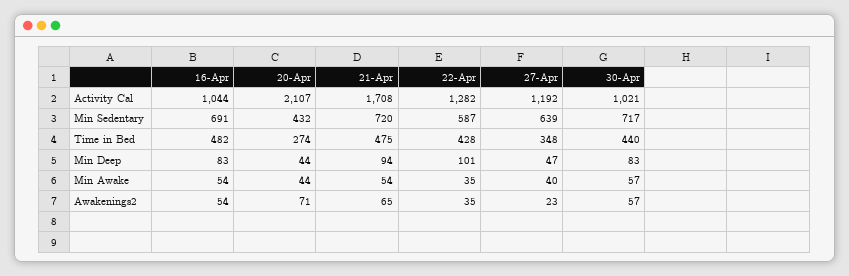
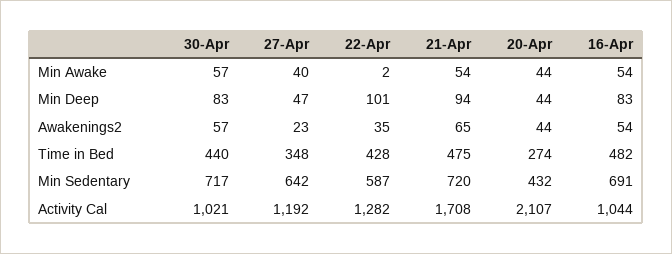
  {
    "16-Apr": {
      "Activity Cal": 1044,
      "Min Sedentary": 691,
      "Time in Bed": 482,
      "Min Deep": 83,
      "Min Awake": 54,
      "Awakenings2": 54
    },
    "20-Apr": {
      "Activity Cal": 2107,
      "Min Sedentary": 432,
      "Time in Bed": 274,
      "Min Deep": 44,
      "Min Awake": 44,
-     "Awakenings2": 71
+     "Awakenings2": 44
    },
    "21-Apr": {
      "Activity Cal": 1708,
      "Min Sedentary": 720,
      "Time in Bed": 475,
      "Min Deep": 94,
      "Min Awake": 54,
      "Awakenings2": 65
    },
    "22-Apr": {
      "Activity Cal": 1282,
      "Min Sedentary": 587,
      "Time in Bed": 428,
      "Min Deep": 101,
-     "Min Awake": 35,
+     "Min Awake": 2,
      "Awakenings2": 35
    },
    "27-Apr": {
      "Activity Cal": 1192,
-     "Min Sedentary": 639,
+     "Min Sedentary": 642,
      "Time in Bed": 348,
      "Min Deep": 47,
      "Min Awake": 40,
      "Awakenings2": 23
    },
    "30-Apr": {
      "Activity Cal": 1021,
      "Min Sedentary": 717,
      "Time in Bed": 440,
      "Min Deep": 83,
      "Min Awake": 57,
      "Awakenings2": 57
    }
  }

